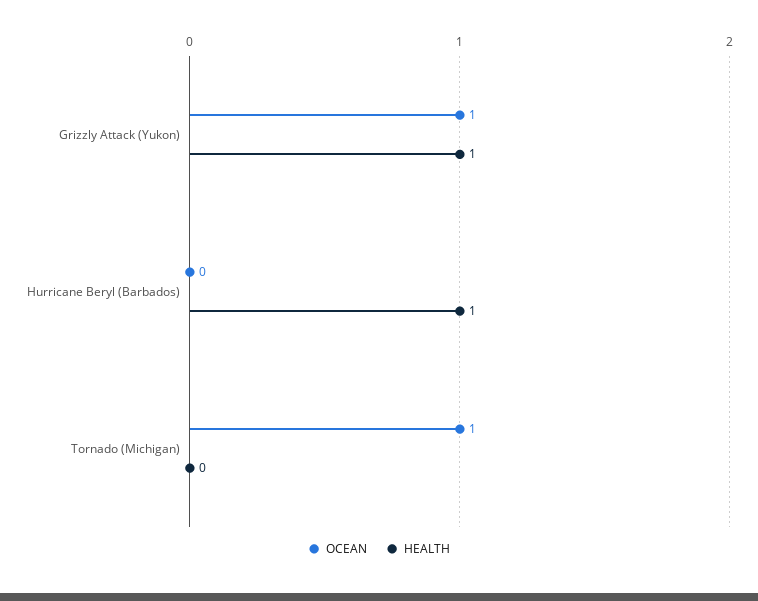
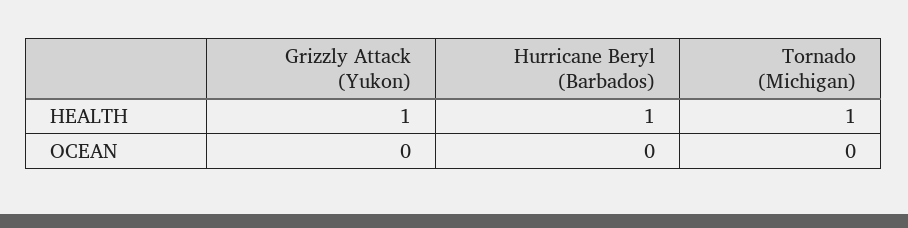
  {
    "OCEAN": {
-     "Grizzly Attack (Yukon)": 1,
+     "Grizzly Attack (Yukon)": 0,
      "Hurricane Beryl (Barbados)": 0,
-     "Tornado (Michigan)": 1
+     "Tornado (Michigan)": 0
    },
    "HEALTH": {
      "Grizzly Attack (Yukon)": 1,
      "Hurricane Beryl (Barbados)": 1,
-     "Tornado (Michigan)": 0
+     "Tornado (Michigan)": 1
    }
  }

